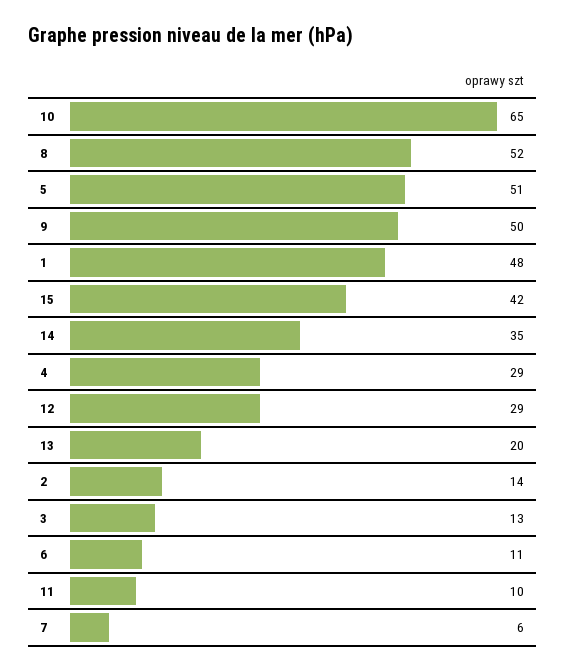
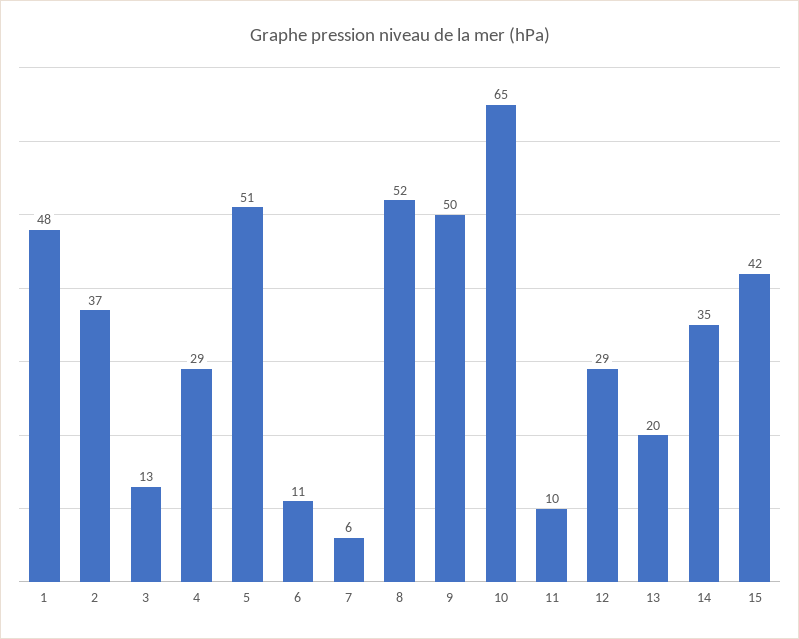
  {
    "10": 65,
    "8": 52,
    "5": 51,
    "9": 50,
    "1": 48,
    "15": 42,
    "14": 35,
    "4": 29,
    "12": 29,
    "13": 20,
-   "2": 14,
+   "2": 37,
    "3": 13,
    "6": 11,
    "11": 10,
    "7": 6
  }

